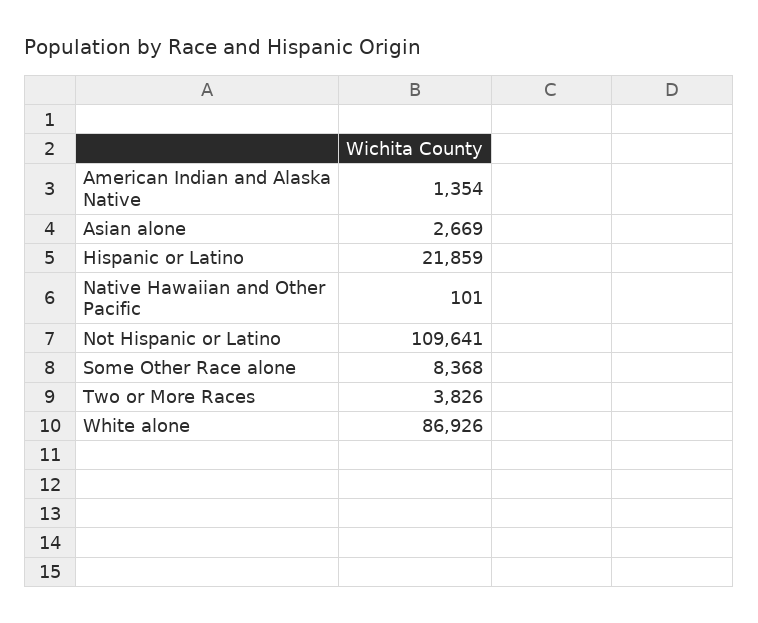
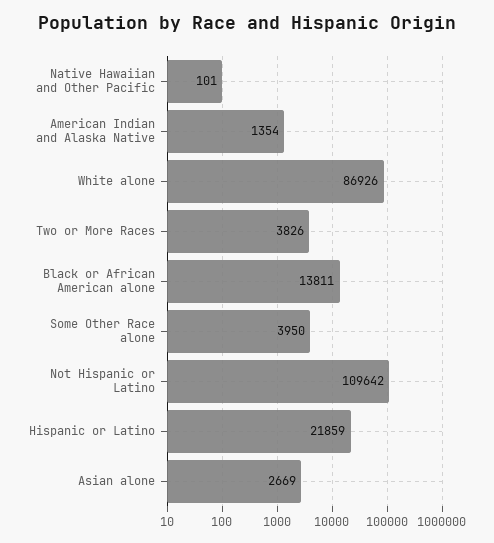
  {
    "American Indian and Alaska Native": 1354,
    "Asian alone": 2669,
    "Hispanic or Latino": 21859,
    "Native Hawaiian and Other Pacific": 101,
-   "Not Hispanic or Latino": 109641,
+   "Not Hispanic or Latino": 109642,
-   "Some Other Race alone": 8368,
+   "Some Other Race alone": 3950,
    "Two or More Races": 3826,
-   "White alone": 86926
+   "White alone": 86926,
+   "Black or African American alone": 13811
  }

